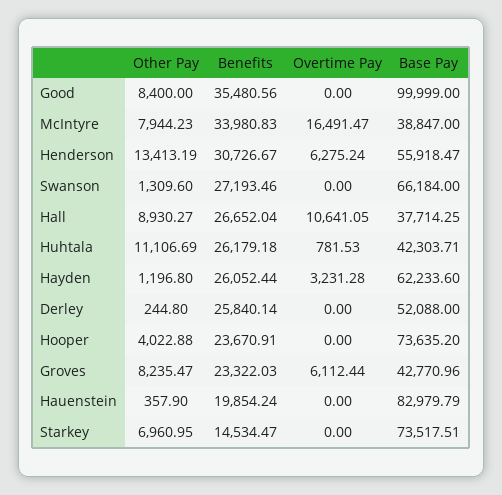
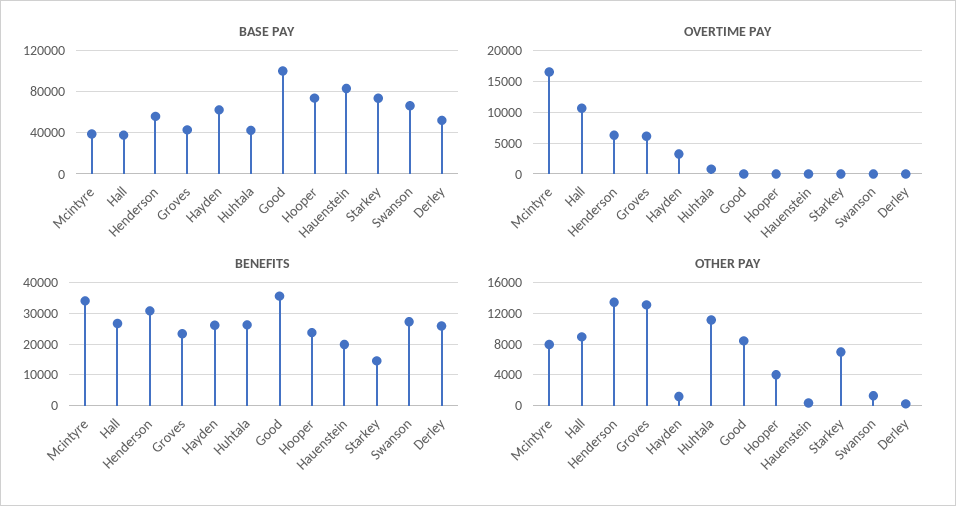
  {
    "Other Pay": {
      "Good": 8400,
      "McIntyre": 7944.23,
      "Henderson": 13413.19,
      "Swanson": 1309.6,
      "Hall": 8930.27,
      "Huhtala": 11106.69,
      "Hayden": 1196.8,
      "Derley": 244.8,
      "Hooper": 4022.88,
-     "Groves": 8235.47,
+     "Groves": 13000,
      "Hauenstein": 357.9,
      "Starkey": 6960.95
    },
    "Benefits": {
      "Good": 35480.56,
      "McIntyre": 33980.83,
      "Henderson": 30726.67,
      "Swanson": 27193.46,
      "Hall": 26652.04,
      "Huhtala": 26179.18,
      "Hayden": 26052.44,
      "Derley": 25840.14,
      "Hooper": 23670.91,
      "Groves": 23322.03,
      "Hauenstein": 19854.24,
      "Starkey": 14534.47
    },
    "Overtime Pay": {
      "Good": 0,
      "McIntyre": 16491.47,
      "Henderson": 6275.24,
      "Swanson": 0,
      "Hall": 10641.05,
      "Huhtala": 781.53,
      "Hayden": 3231.28,
      "Derley": 0,
      "Hooper": 0,
      "Groves": 6112.44,
      "Hauenstein": 0,
      "Starkey": 0
    },
    "Base Pay": {
      "Good": 99999,
      "McIntyre": 38847,
      "Henderson": 55918.47,
      "Swanson": 66184,
      "Hall": 37714.25,
      "Huhtala": 42303.71,
      "Hayden": 62233.6,
      "Derley": 52088,
      "Hooper": 73635.2,
      "Groves": 42770.96,
      "Hauenstein": 82979.79,
      "Starkey": 73517.51
    }
  }

